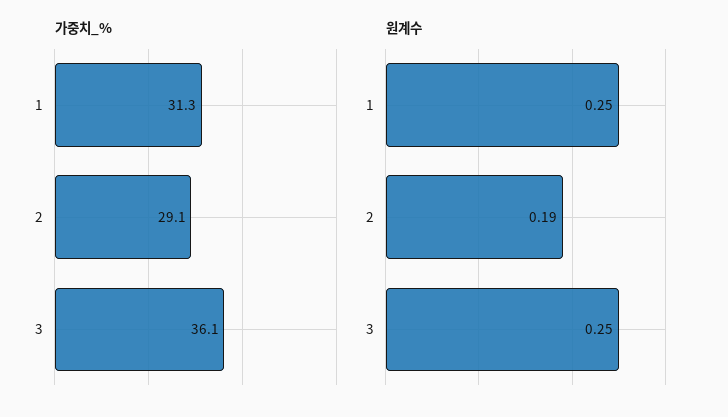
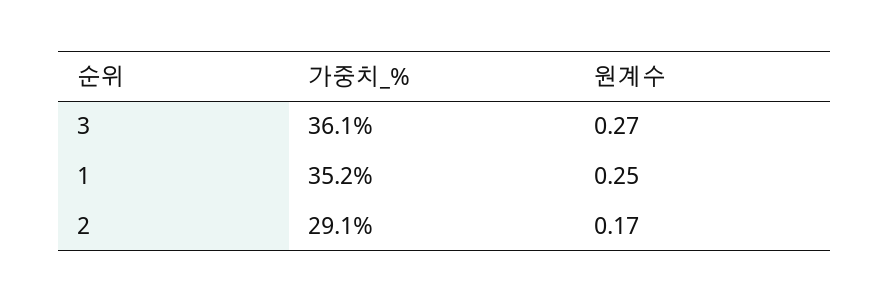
  {
    "가중치_%": {
-     "1": 31.3,
+     "1": 35.2,
      "2": 29.1,
      "3": 36.1
    },
    "원계수": {
      "1": 0.25,
-     "2": 0.19,
+     "2": 0.17,
-     "3": 0.25
+     "3": 0.27
    }
  }

